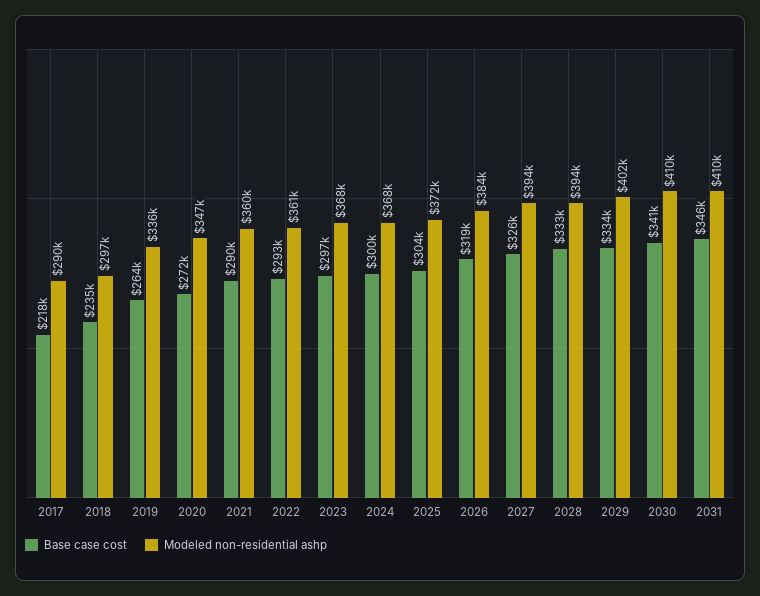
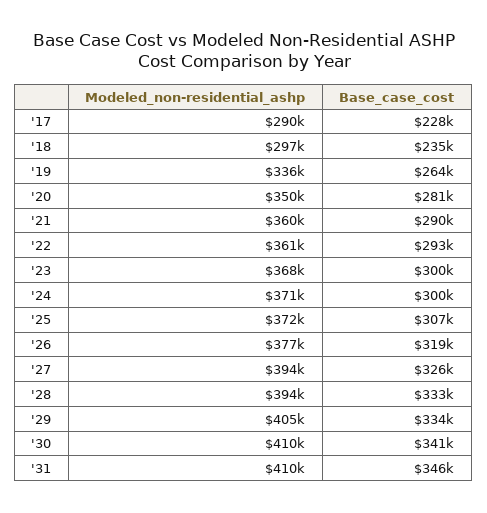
  {
    "Base case cost": {
-     "2017": 218000,
+     "2017": 228000,
      "2018": 235000,
      "2019": 264000,
-     "2020": 272000,
+     "2020": 281000,
      "2021": 290000,
      "2022": 293000,
-     "2023": 297000,
+     "2023": 300000,
      "2024": 300000,
-     "2025": 304000,
+     "2025": 307000,
      "2026": 319000,
      "2027": 326000,
      "2028": 333000,
      "2029": 334000,
      "2030": 341000,
      "2031": 346000
    },
    "Modeled non-residential ashp": {
      "2017": 290000,
      "2018": 297000,
      "2019": 336000,
-     "2020": 347000,
+     "2020": 350000,
      "2021": 360000,
      "2022": 361000,
      "2023": 368000,
-     "2024": 368000,
+     "2024": 371000,
      "2025": 372000,
-     "2026": 384000,
+     "2026": 377000,
      "2027": 394000,
      "2028": 394000,
-     "2029": 402000,
+     "2029": 405000,
      "2030": 410000,
      "2031": 410000
    }
  }

